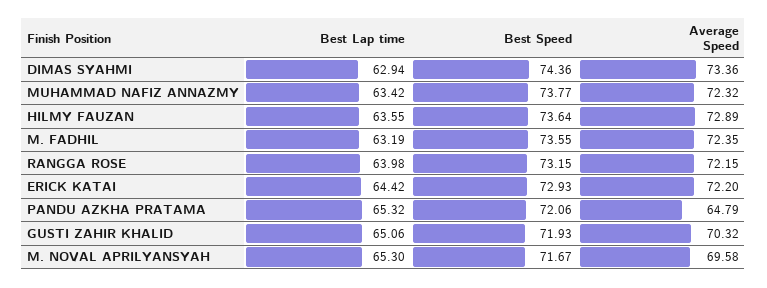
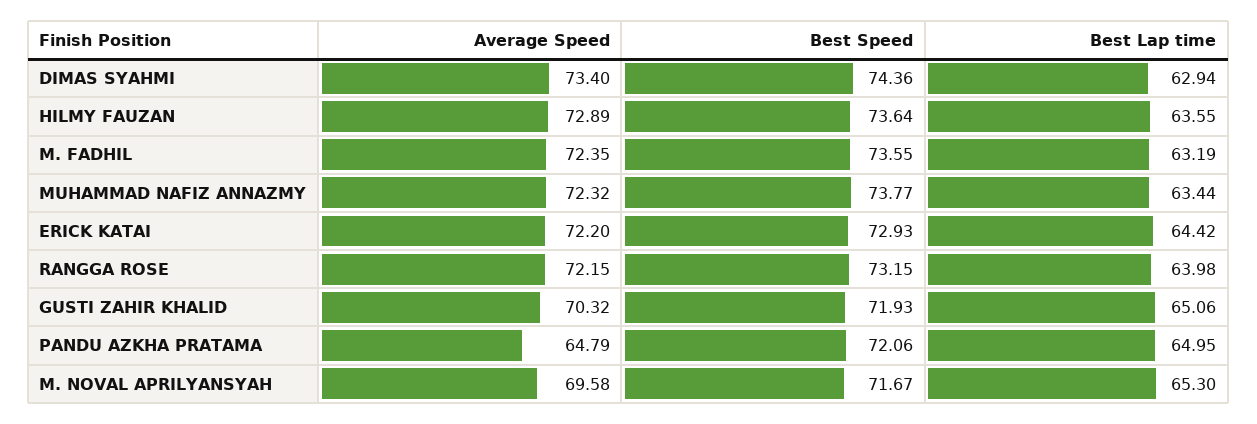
  {
    "Best Lap time": {
      "DIMAS SYAHMI": 62.94,
-     "MUHAMMAD NAFIZ ANNAZMY": 63.42,
+     "MUHAMMAD NAFIZ ANNAZMY": 63.44,
      "HILMY FAUZAN": 63.55,
      "M. FADHIL": 63.19,
      "RANGGA ROSE": 63.98,
      "ERICK KATAI": 64.42,
-     "PANDU AZKHA PRATAMA": 65.32,
+     "PANDU AZKHA PRATAMA": 64.95,
      "GUSTI ZAHIR KHALID": 65.06,
      "M. NOVAL APRILYANSYAH": 65.3
    },
    "Best Speed": {
      "DIMAS SYAHMI": 74.36,
      "MUHAMMAD NAFIZ ANNAZMY": 73.77,
      "HILMY FAUZAN": 73.64,
      "M. FADHIL": 73.55,
      "RANGGA ROSE": 73.15,
      "ERICK KATAI": 72.93,
      "PANDU AZKHA PRATAMA": 72.06,
      "GUSTI ZAHIR KHALID": 71.93,
      "M. NOVAL APRILYANSYAH": 71.67
    },
    "Average Speed": {
-     "DIMAS SYAHMI": 73.36,
+     "DIMAS SYAHMI": 73.4,
      "MUHAMMAD NAFIZ ANNAZMY": 72.32,
      "HILMY FAUZAN": 72.89,
      "M. FADHIL": 72.35,
      "RANGGA ROSE": 72.15,
      "ERICK KATAI": 72.2,
      "PANDU AZKHA PRATAMA": 64.79,
      "GUSTI ZAHIR KHALID": 70.32,
      "M. NOVAL APRILYANSYAH": 69.58
    }
  }

